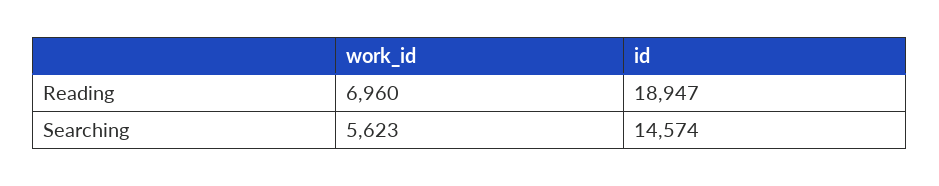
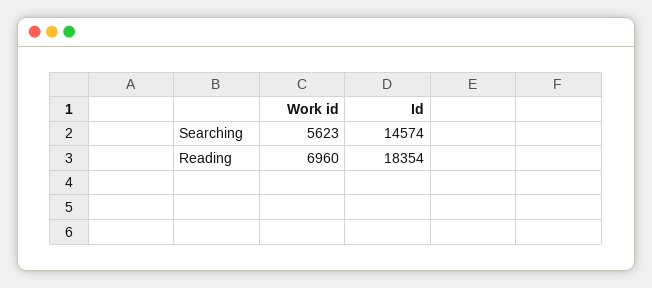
  {
    "work_id": {
      "Reading": 6960,
      "Searching": 5623
    },
    "id": {
-     "Reading": 18947,
+     "Reading": 18354,
      "Searching": 14574
    }
  }

